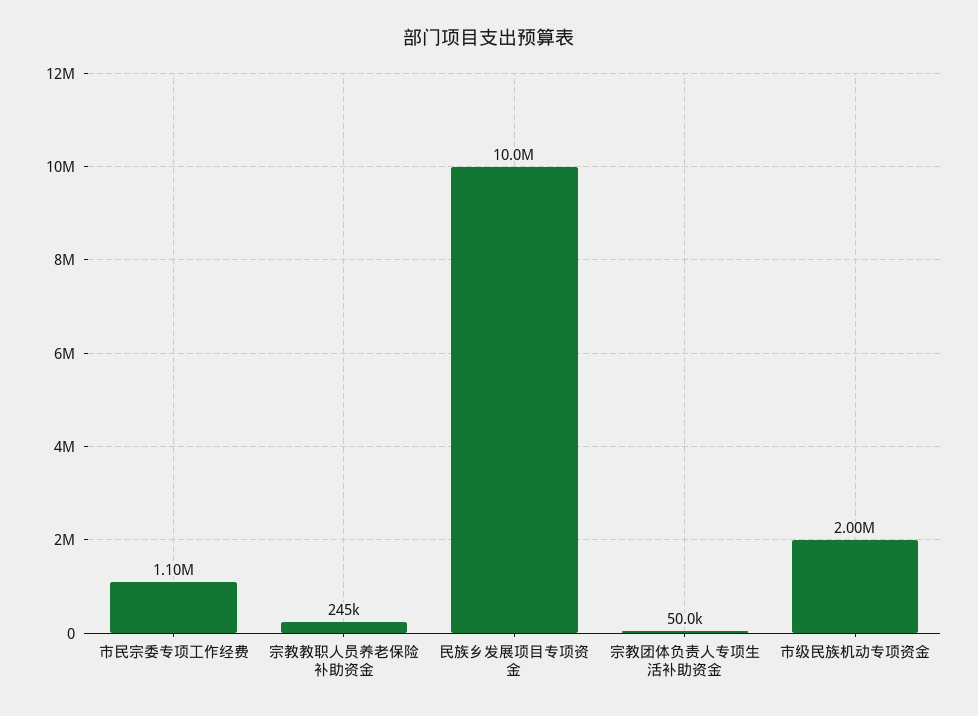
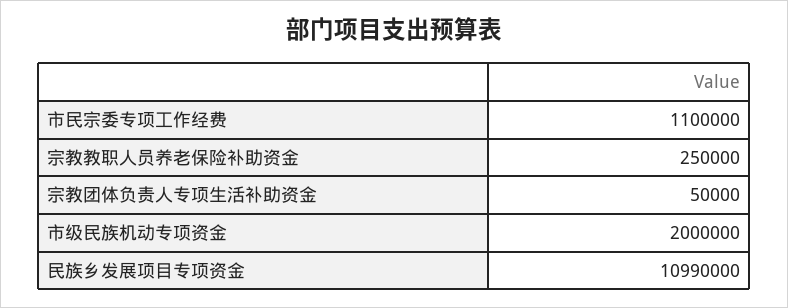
  {
    "市民宗委专项工作经费": 1100000,
-   "宗教教职人员养老保险补助资金": 245000,
+   "宗教教职人员养老保险补助资金": 250000,
-   "民族乡发展项目专项资金": 10000000,
+   "民族乡发展项目专项资金": 10990000,
    "宗教团体负责人专项生活补助资金": 50000,
    "市级民族机动专项资金": 2000000
  }

